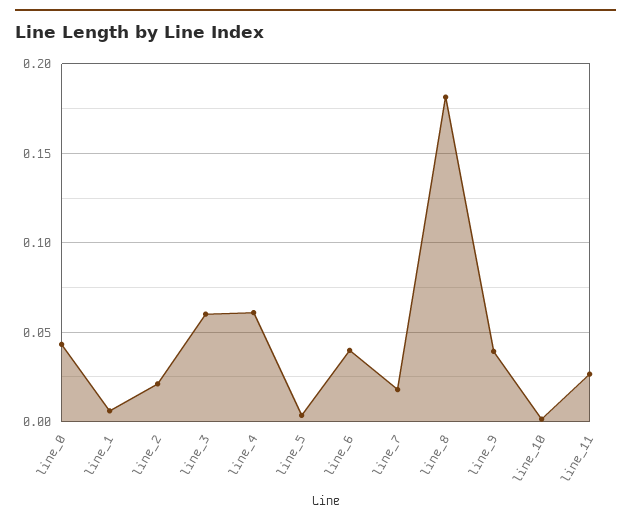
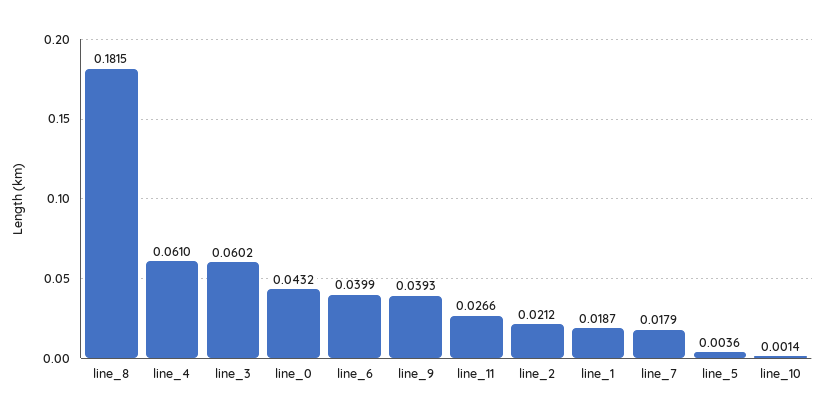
  {
    "line_0": 0.0432,
-   "line_1": 0.005,
+   "line_1": 0.0187,
    "line_2": 0.0212,
    "line_3": 0.0602,
    "line_4": 0.061,
    "line_5": 0.0036,
    "line_6": 0.0399,
    "line_7": 0.0179,
    "line_8": 0.1815,
    "line_9": 0.0393,
    "line_10": 0.0014,
    "line_11": 0.0266
  }

